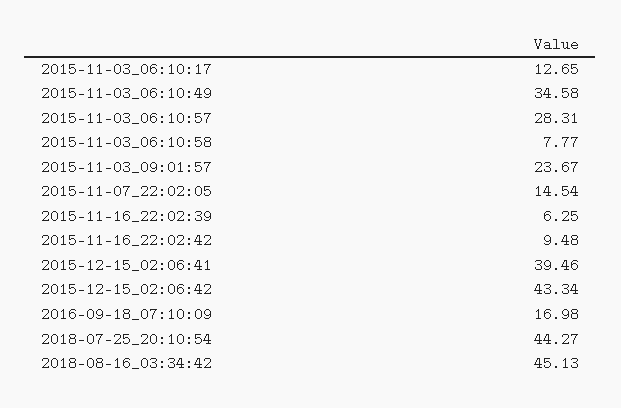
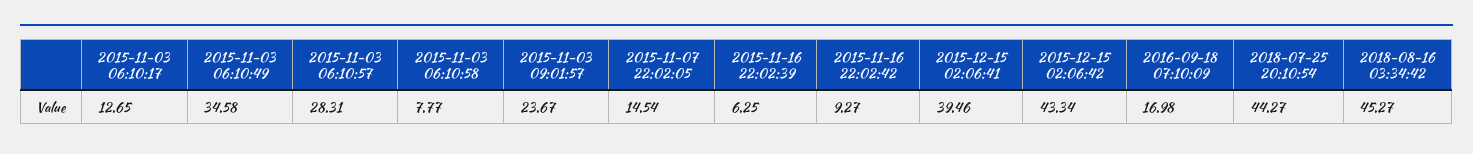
  {
    "2015-11-03_06:10:17": 12.65,
    "2015-11-03_06:10:49": 34.58,
    "2015-11-03_06:10:57": 28.31,
    "2015-11-03_06:10:58": 7.77,
    "2015-11-03_09:01:57": 23.67,
    "2015-11-07_22:02:05": 14.54,
    "2015-11-16_22:02:39": 6.25,
-   "2015-11-16_22:02:42": 9.48,
+   "2015-11-16_22:02:42": 9.27,
    "2015-12-15_02:06:41": 39.46,
    "2015-12-15_02:06:42": 43.34,
    "2016-09-18_07:10:09": 16.98,
    "2018-07-25_20:10:54": 44.27,
-   "2018-08-16_03:34:42": 45.13
+   "2018-08-16_03:34:42": 45.27
  }

